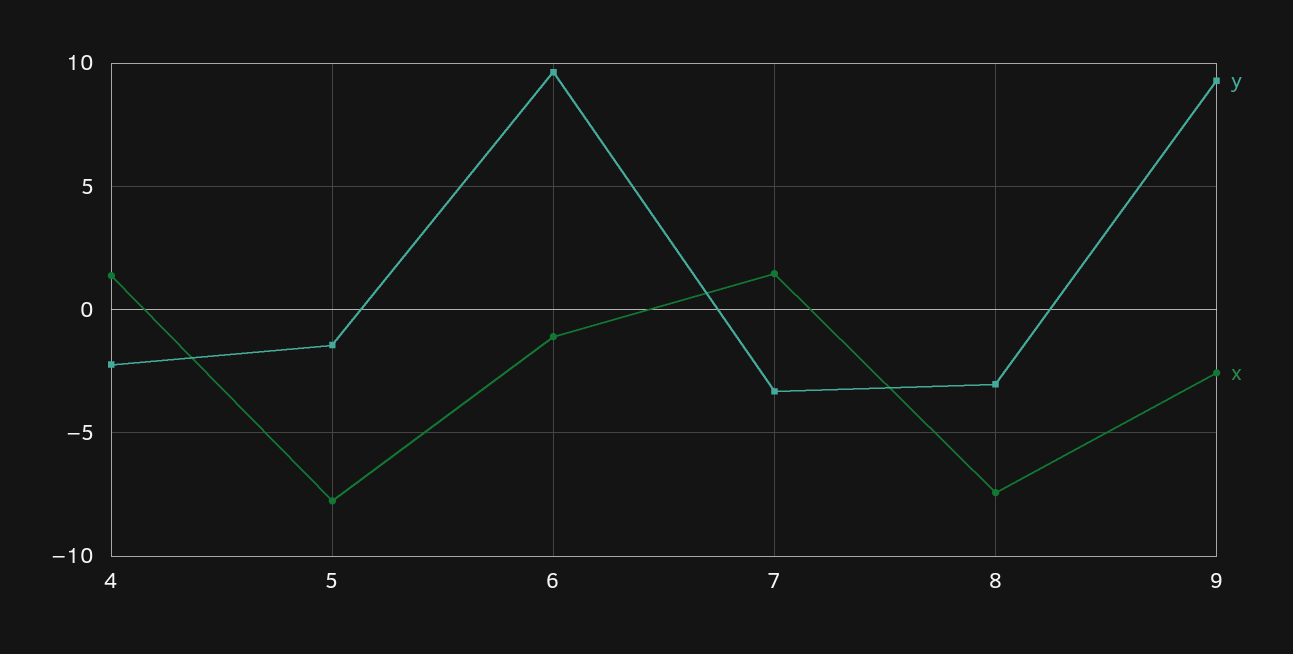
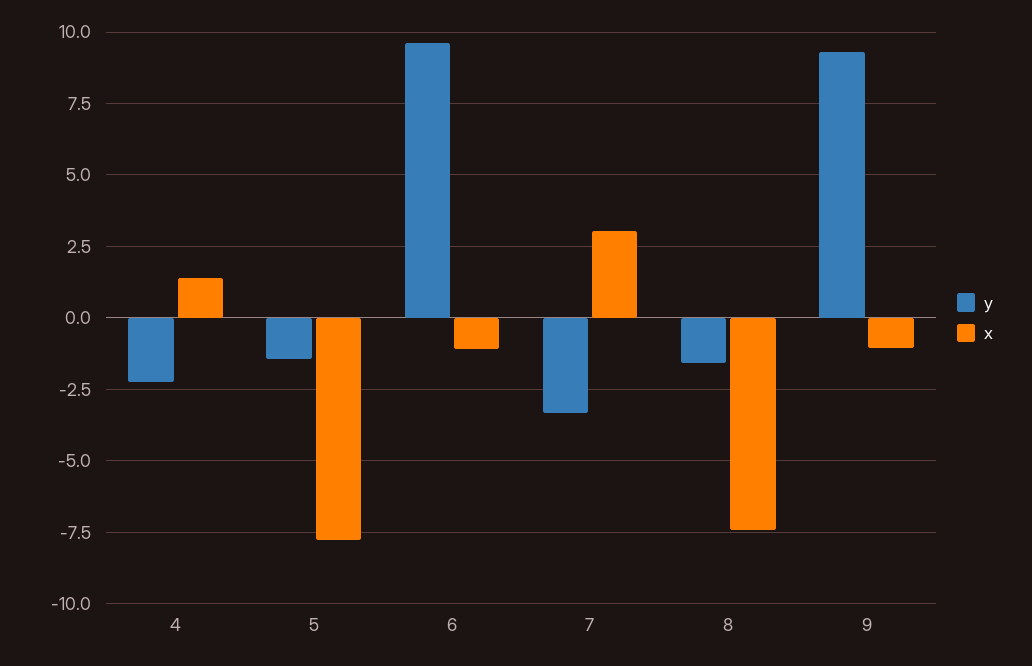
  {
    "y": {
      "4": -2.25,
      "5": -1.5,
      "6": 9.75,
      "7": -3.25,
-     "8": -3,
+     "8": -1.5,
      "9": 9.25
    },
    "x": {
      "4": 1.5,
      "5": -7.75,
      "6": -1,
-     "7": 1.5,
+     "7": 3,
      "8": -7.5,
-     "9": -2.5
+     "9": -1
    }
  }

